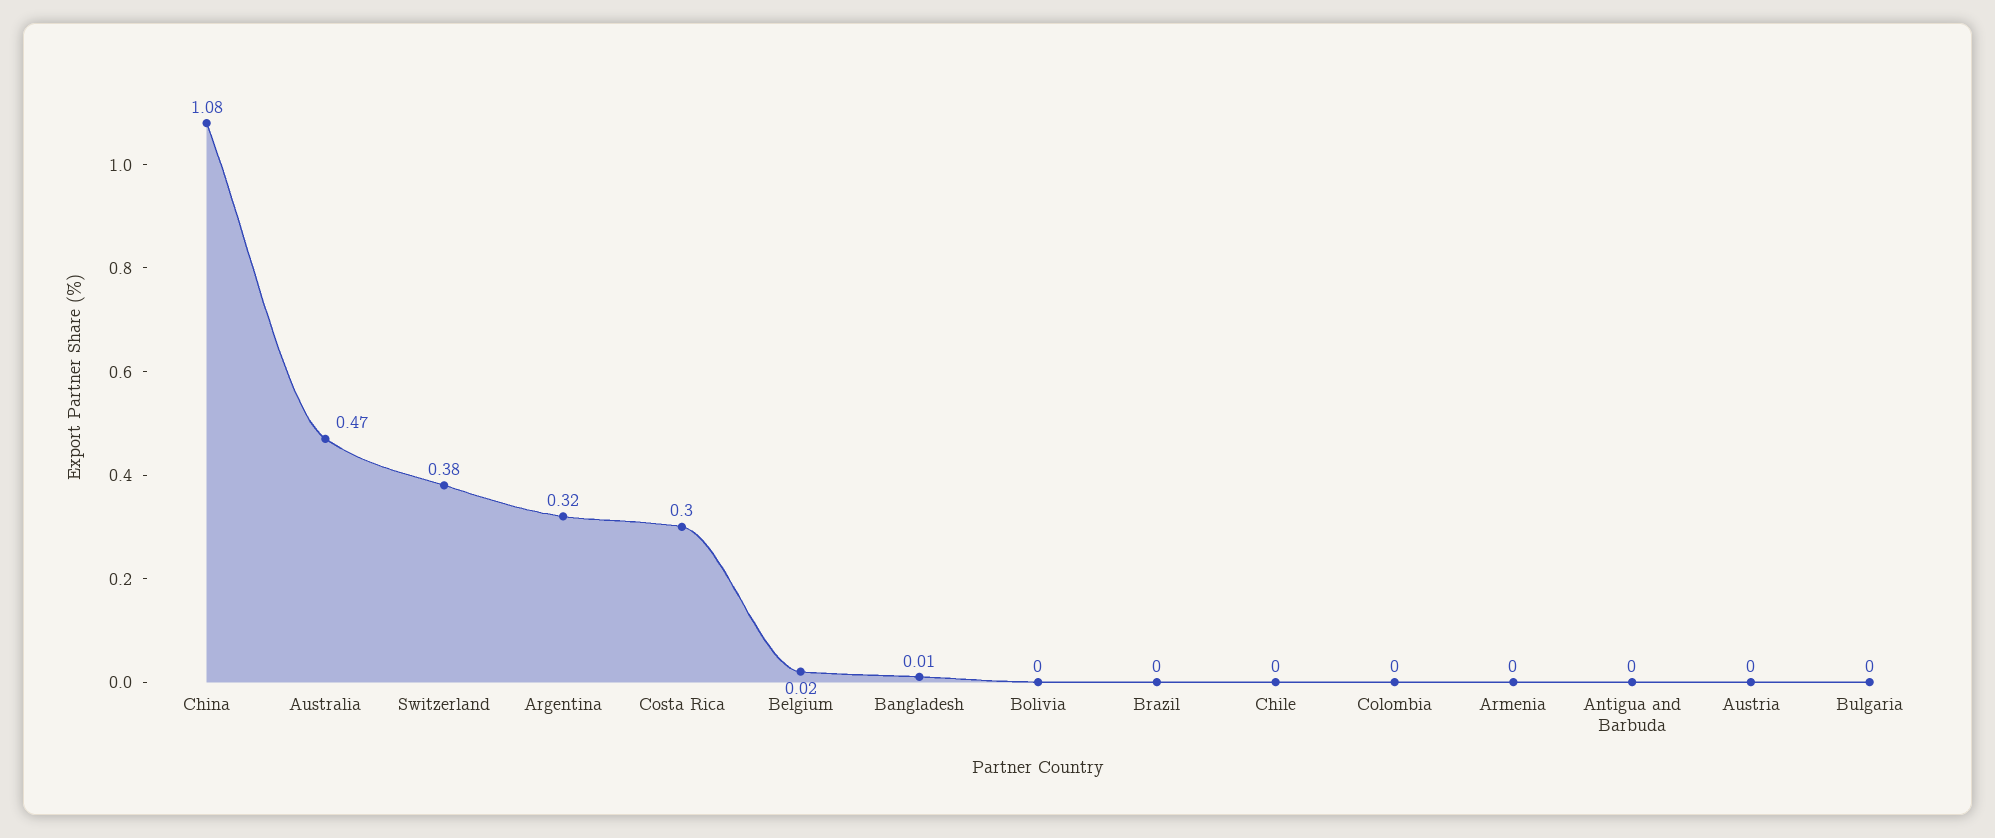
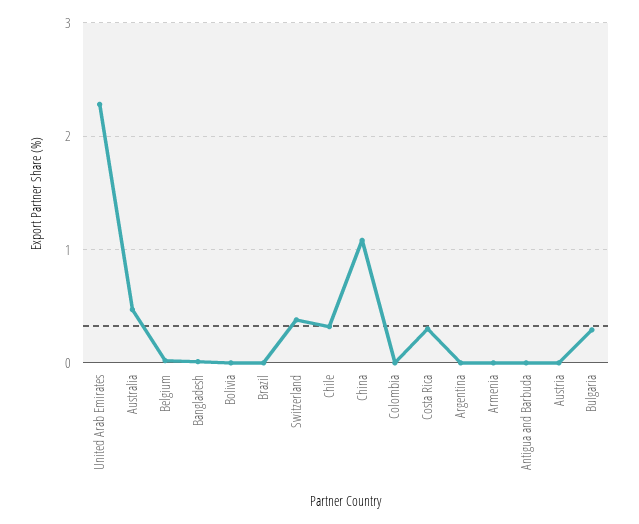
  {
    "China": 1.08,
    "Australia": 0.47,
    "Switzerland": 0.38,
-   "Argentina": 0.32,
+   "Argentina": 0,
    "Costa Rica": 0.3,
    "Belgium": 0.02,
    "Bangladesh": 0.01,
    "Bolivia": 0,
    "Brazil": 0,
-   "Chile": 0,
+   "Chile": 0.3,
    "Colombia": 0,
    "Armenia": 0,
    "Antigua and Barbuda": 0,
    "Austria": 0,
-   "Bulgaria": 0
+   "Bulgaria": 0.3,
+   "United Arab Emirates": 2.3
  }

